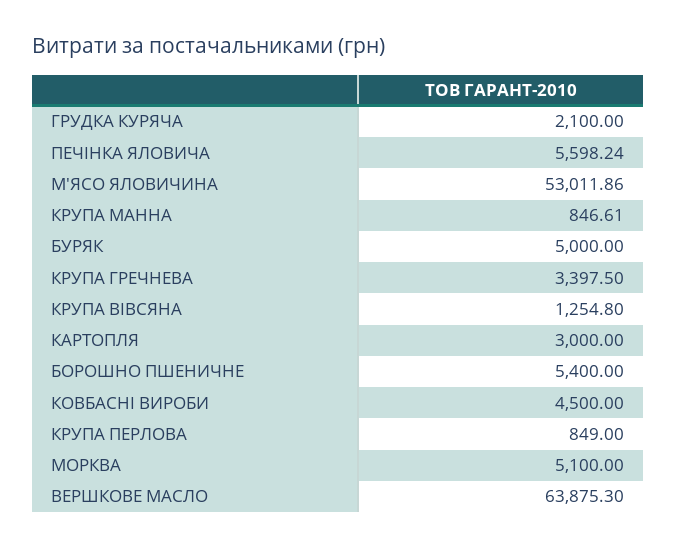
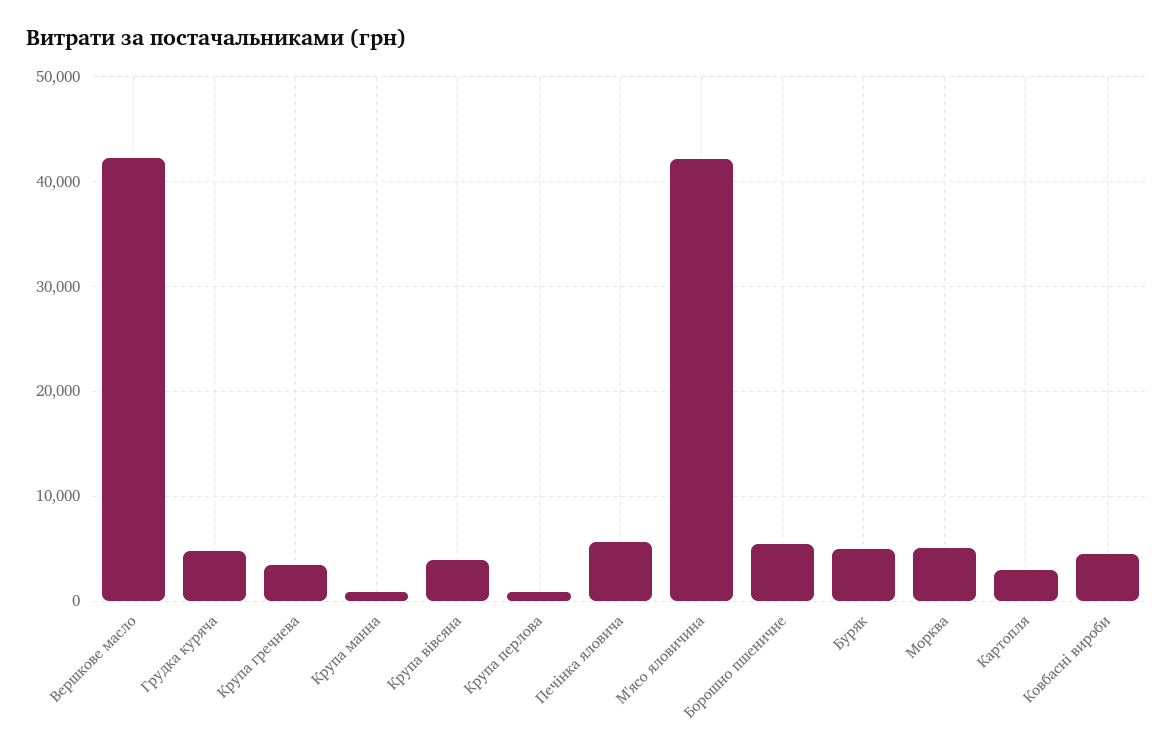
  {
-   "ГРУДКА КУРЯЧА": 2100,
+   "ГРУДКА КУРЯЧА": 5000,
    "ПЕЧІНКА ЯЛОВИЧА": 5598.24,
-   "М'ЯСО ЯЛОВИЧИНА": 53011.86,
+   "М'ЯСО ЯЛОВИЧИНА": 42000,
    "КРУПА МАННА": 846.61,
    "БУРЯК": 5000,
    "КРУПА ГРЕЧНЕВА": 3397.5,
-   "КРУПА ВІВСЯНА": 1254.8,
+   "КРУПА ВІВСЯНА": 4000,
    "КАРТОПЛЯ": 3000,
    "БОРОШНО ПШЕНИЧНЕ": 5400,
    "КОВБАСНІ ВИРОБИ": 4500,
    "КРУПА ПЕРЛОВА": 849,
    "МОРКВА": 5100,
-   "ВЕРШКОВЕ МАСЛО": 63875.3
+   "ВЕРШКОВЕ МАСЛО": 42000
  }

